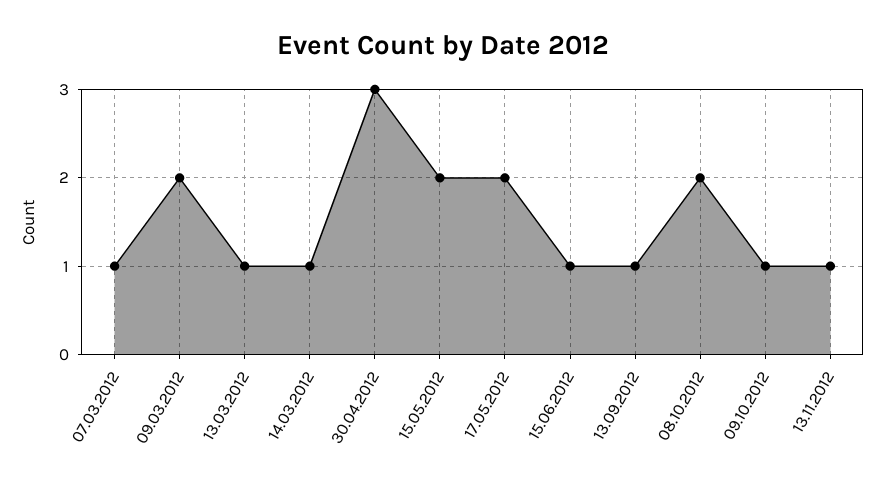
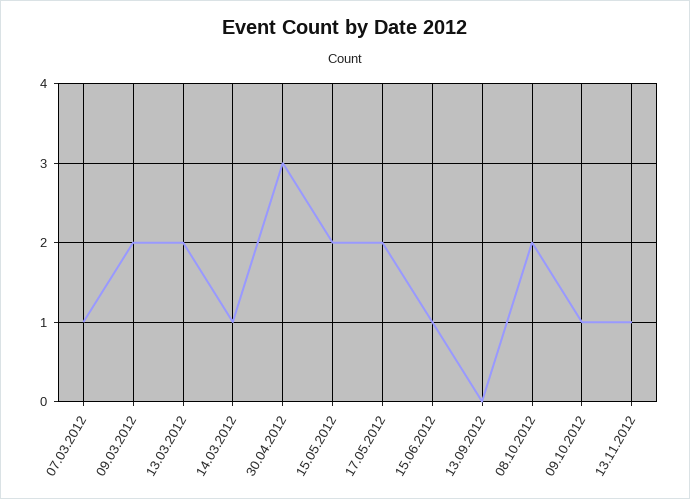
  {
    "07.03.2012": 1,
    "09.03.2012": 2,
-   "13.03.2012": 1,
+   "13.03.2012": 2,
    "14.03.2012": 1,
    "30.04.2012": 3,
    "15.05.2012": 2,
    "17.05.2012": 2,
    "15.06.2012": 1,
-   "13.09.2012": 1,
+   "13.09.2012": 0,
    "08.10.2012": 2,
    "09.10.2012": 1,
    "13.11.2012": 1
  }

